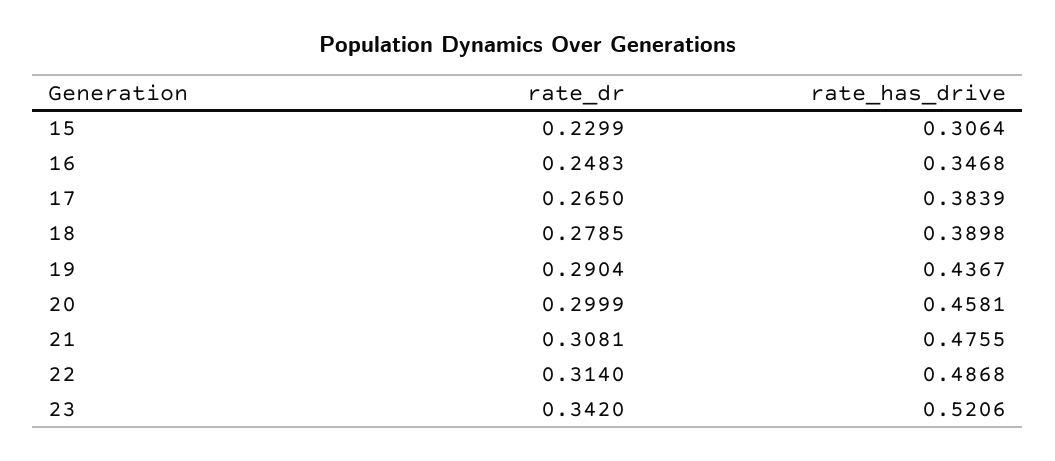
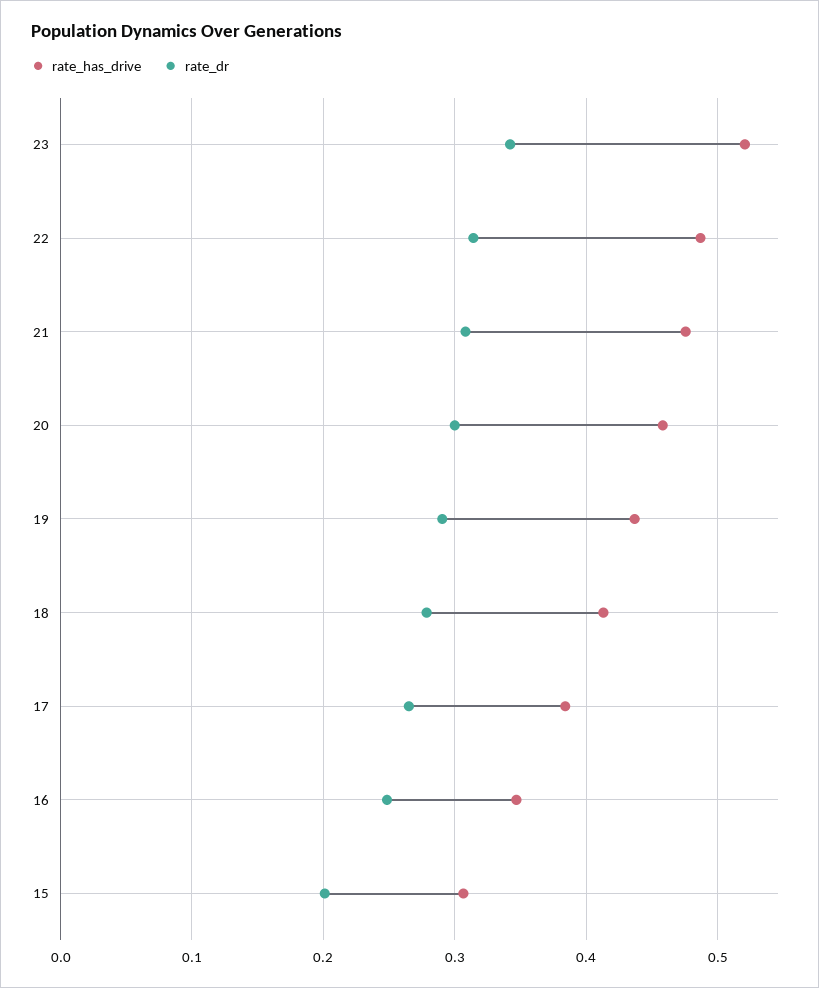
  {
    "rate_dr": {
-     "15": 0.2299,
+     "15": 0.2,
      "16": 0.2483,
      "17": 0.265,
      "18": 0.2785,
      "19": 0.2904,
      "20": 0.2999,
      "21": 0.3081,
      "22": 0.314,
      "23": 0.342
    },
    "rate_has_drive": {
      "15": 0.3064,
      "16": 0.3468,
      "17": 0.3839,
-     "18": 0.3898,
+     "18": 0.41,
      "19": 0.4367,
      "20": 0.4581,
      "21": 0.4755,
      "22": 0.4868,
      "23": 0.5206
    }
  }

